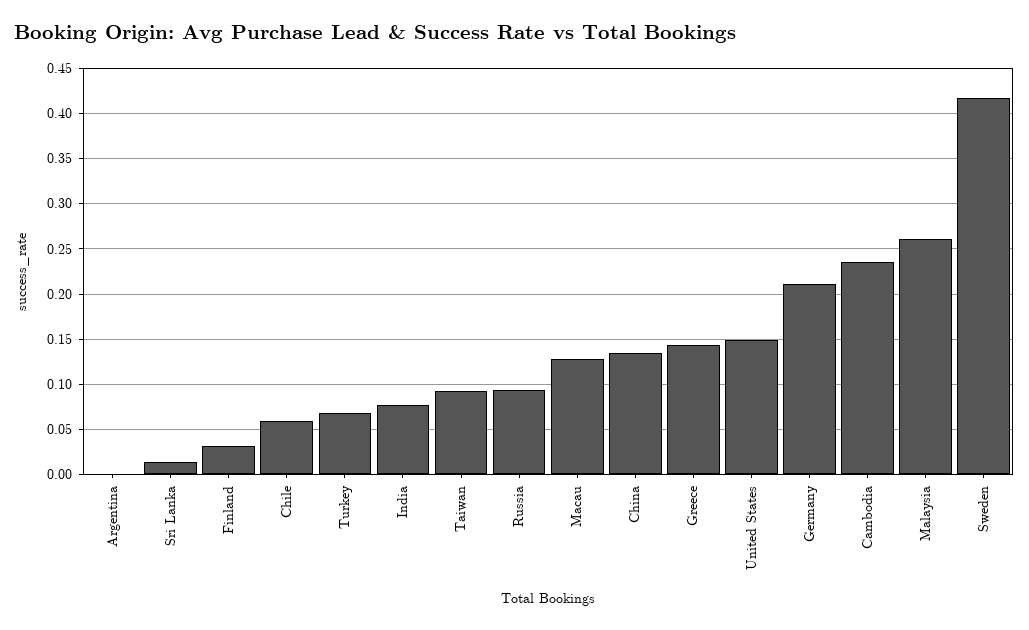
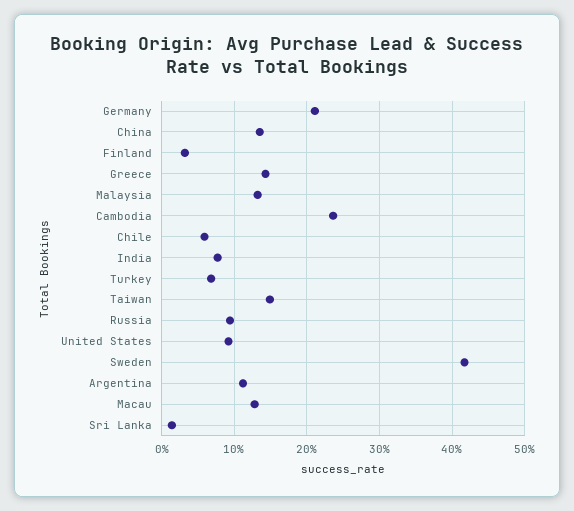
  {
-   "Argentina": 0,
+   "Argentina": 0.11,
    "Sri Lanka": 0.01,
    "Finland": 0.03,
    "Chile": 0.06,
    "Turkey": 0.07,
    "India": 0.08,
-   "Taiwan": 0.09,
+   "Taiwan": 0.15,
    "Russia": 0.09,
    "Macau": 0.13,
    "China": 0.14,
    "Greece": 0.14,
-   "United States": 0.15,
+   "United States": 0.09,
    "Germany": 0.21,
    "Cambodia": 0.24,
-   "Malaysia": 0.26,
+   "Malaysia": 0.13,
    "Sweden": 0.42
  }

